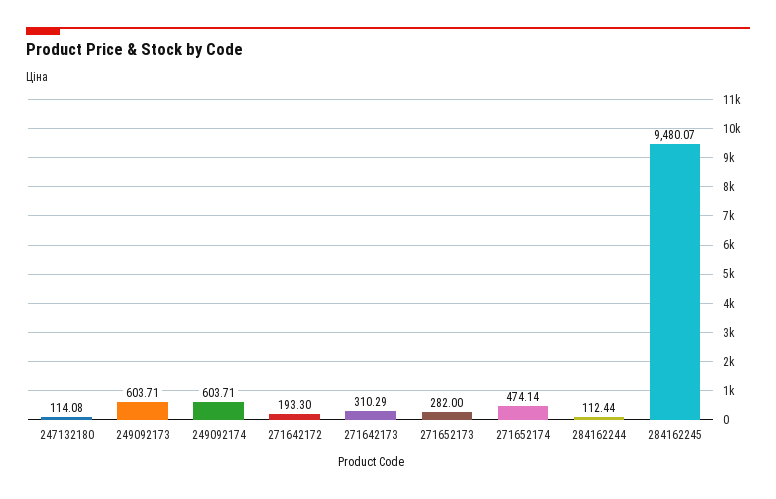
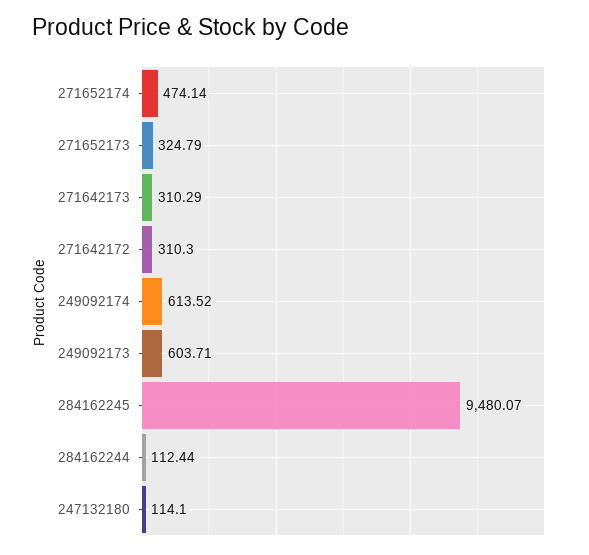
  {
-   "247132180": 114.08,
+   "247132180": 114.1,
    "249092173": 603.71,
-   "249092174": 603.71,
+   "249092174": 613.52,
-   "271642172": 193.3,
+   "271642172": 310.3,
    "271642173": 310.29,
-   "271652173": 282,
+   "271652173": 324.79,
    "271652174": 474.14,
    "284162244": 112.44,
    "284162245": 9480.07
  }

